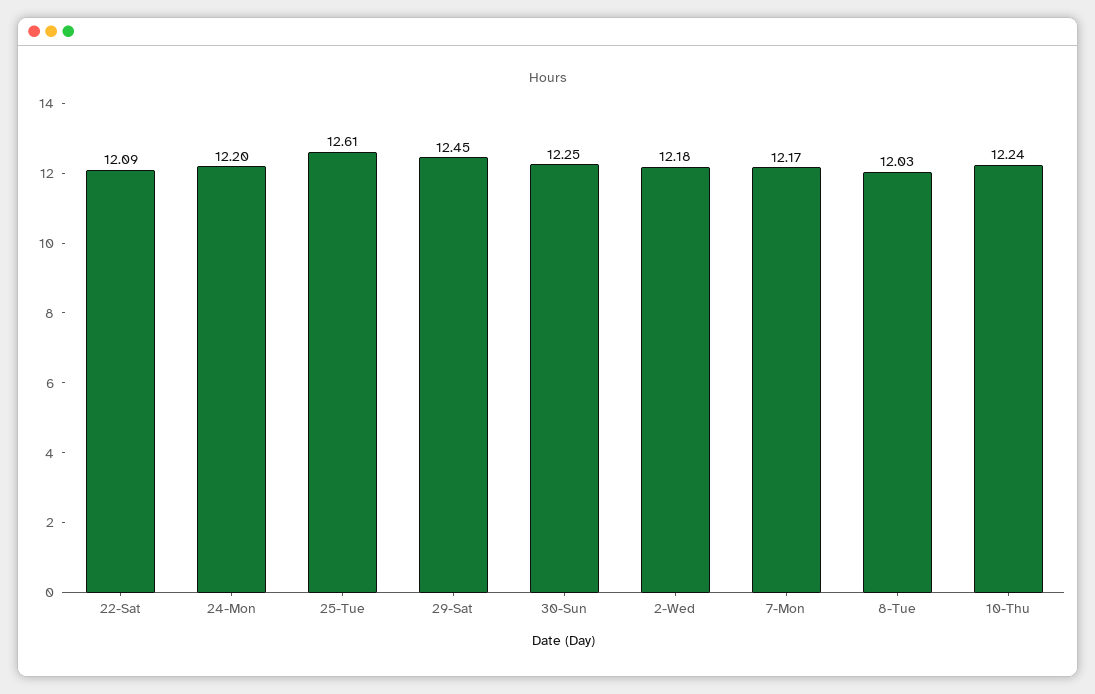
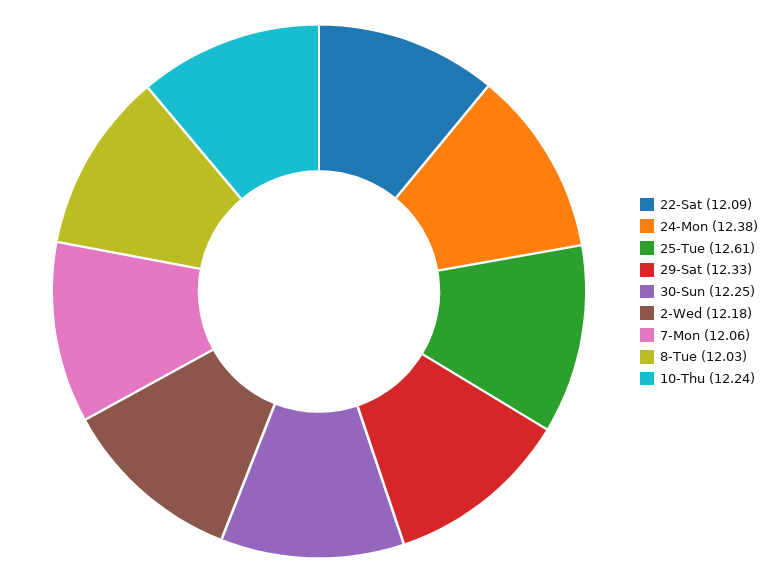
  {
    "22-Sat": 12.09,
-   "24-Mon": 12.2,
+   "24-Mon": 12.38,
    "25-Tue": 12.61,
-   "29-Sat": 12.45,
+   "29-Sat": 12.33,
    "30-Sun": 12.25,
    "2-Wed": 12.18,
-   "7-Mon": 12.17,
+   "7-Mon": 12.06,
    "8-Tue": 12.03,
    "10-Thu": 12.24
  }

